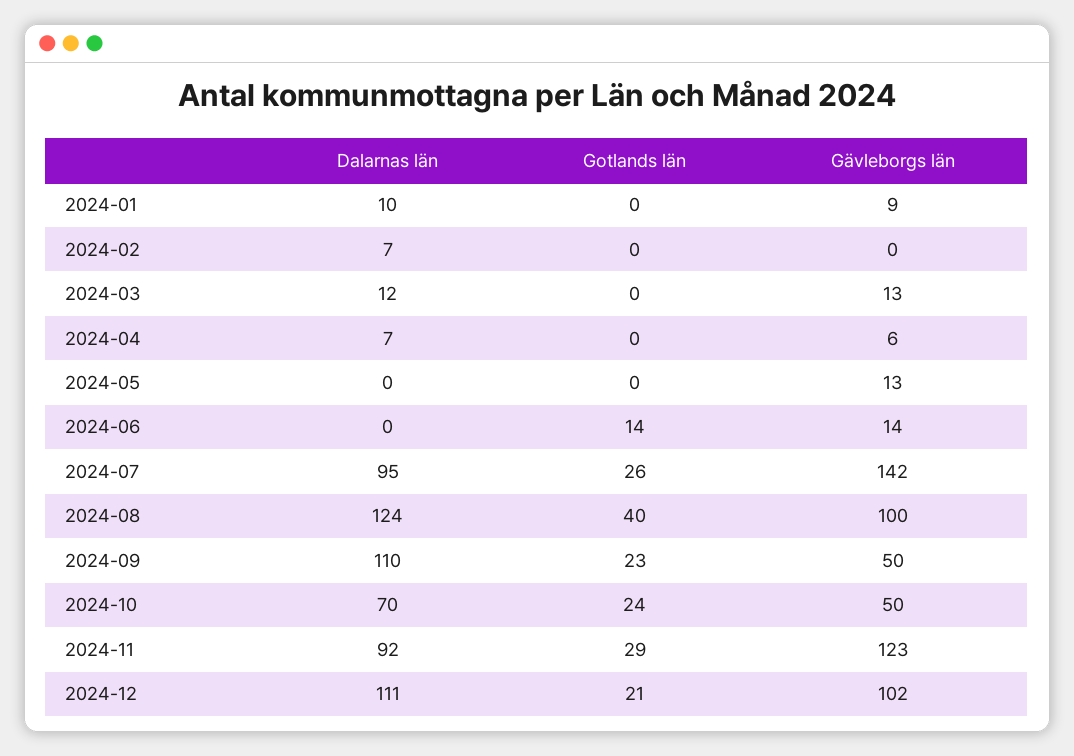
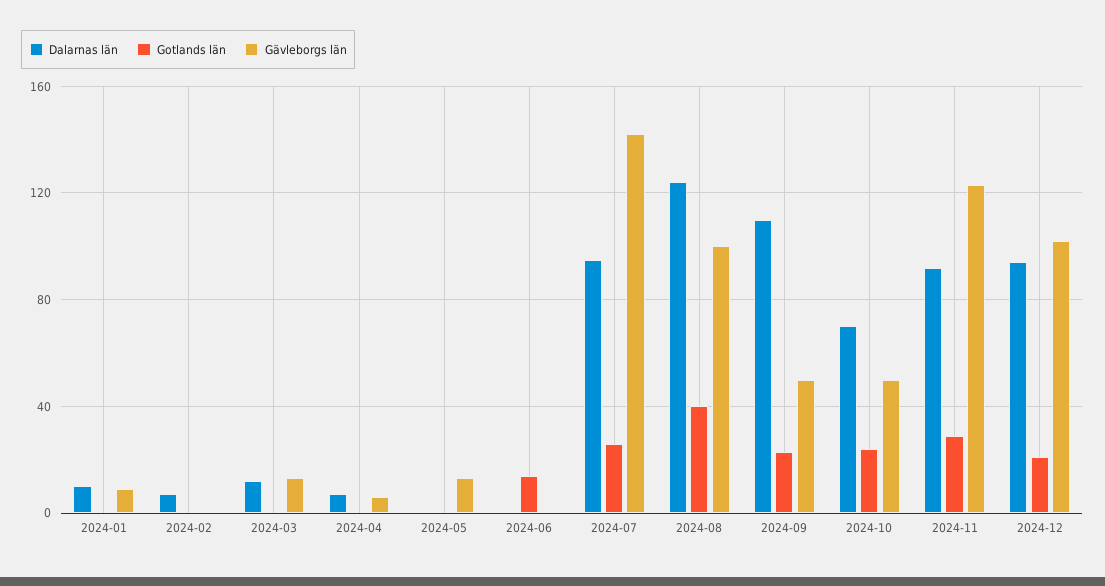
  {
    "Dalarnas län": {
      "2024-01": 10,
      "2024-02": 7,
      "2024-03": 12,
      "2024-04": 7,
      "2024-05": 0,
      "2024-06": 0,
      "2024-07": 95,
      "2024-08": 124,
      "2024-09": 110,
      "2024-10": 70,
      "2024-11": 92,
-     "2024-12": 111
+     "2024-12": 95
    },
    "Gotlands län": {
      "2024-01": 0,
      "2024-02": 0,
      "2024-03": 0,
      "2024-04": 0,
      "2024-05": 0,
      "2024-06": 14,
      "2024-07": 26,
      "2024-08": 40,
      "2024-09": 23,
      "2024-10": 24,
      "2024-11": 29,
      "2024-12": 21
    },
    "Gävleborgs län": {
      "2024-01": 9,
      "2024-02": 0,
      "2024-03": 13,
      "2024-04": 6,
      "2024-05": 13,
-     "2024-06": 14,
+     "2024-06": 0,
      "2024-07": 142,
      "2024-08": 100,
      "2024-09": 50,
      "2024-10": 50,
      "2024-11": 123,
      "2024-12": 102
    }
  }

